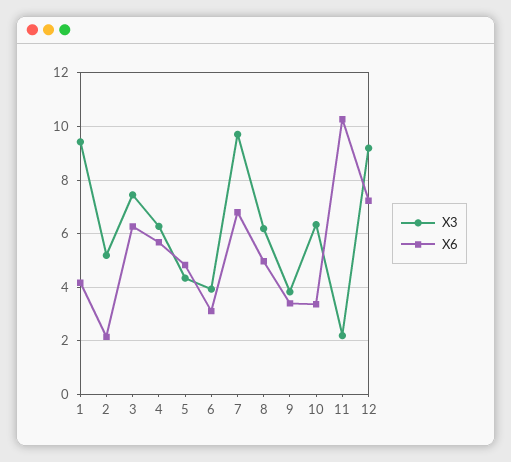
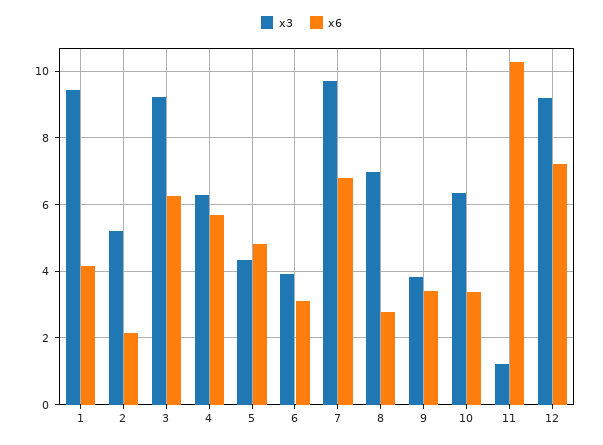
  {
    "X3": {
      "1": 9.4,
      "2": 5.2,
-     "3": 7.5,
+     "3": 9.2,
      "4": 6.2,
      "5": 4.4,
      "6": 4,
      "7": 9.8,
-     "8": 6.25,
+     "8": 7,
      "9": 3.8,
      "10": 6.4,
-     "11": 2.25,
+     "11": 1.2,
      "12": 9.2
    },
    "X6": {
      "1": 4.2,
      "2": 2.2,
      "3": 6.2,
      "4": 5.6,
      "5": 4.8,
      "6": 3.2,
      "7": 6.8,
-     "8": 5,
+     "8": 2.8,
      "9": 3.4,
      "10": 3.4,
      "11": 10.2,
      "12": 7.2
    }
  }

